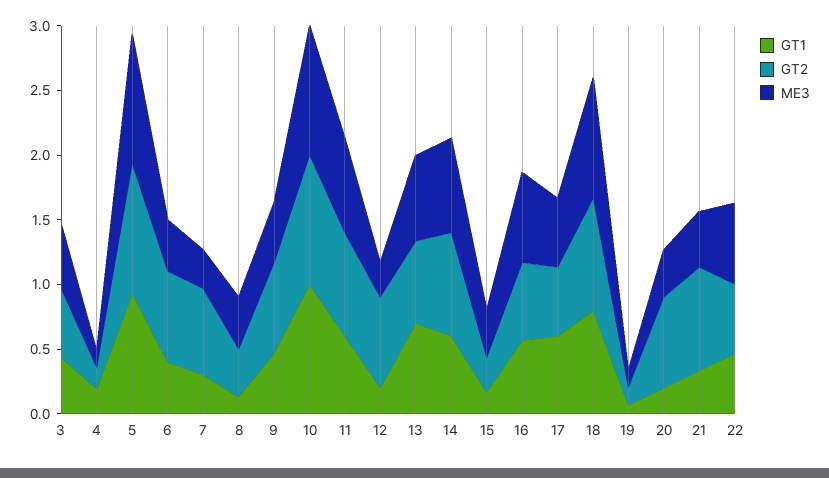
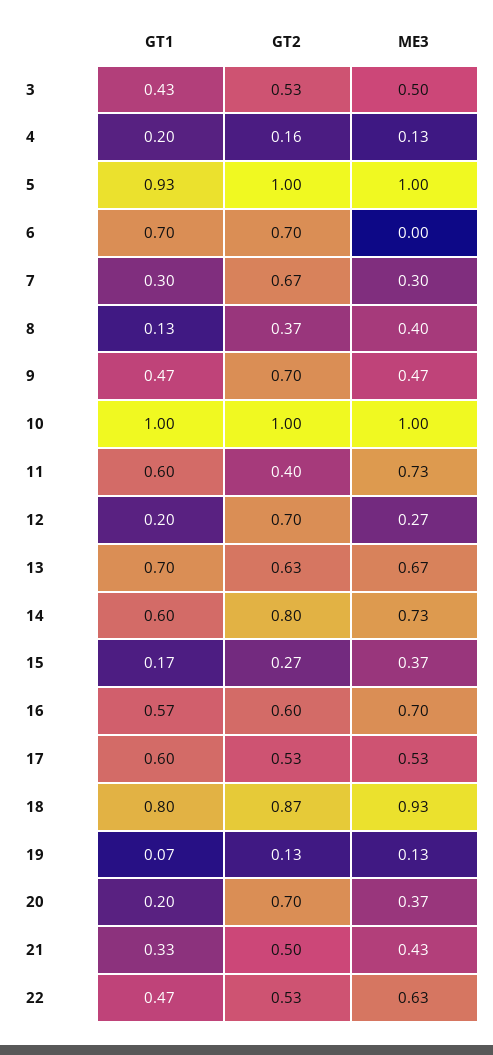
  {
    "GT1": {
      "3": 0.43,
      "4": 0.2,
      "5": 0.93,
-     "6": 0.4,
+     "6": 0.7,
      "7": 0.3,
      "8": 0.13,
      "9": 0.47,
      "10": 1,
      "11": 0.6,
      "12": 0.2,
      "13": 0.7,
      "14": 0.6,
      "15": 0.17,
      "16": 0.57,
      "17": 0.6,
      "18": 0.8,
      "19": 0.07,
      "20": 0.2,
      "21": 0.33,
      "22": 0.47
    },
    "GT2": {
      "3": 0.53,
      "4": 0.16,
      "5": 1,
      "6": 0.7,
      "7": 0.67,
      "8": 0.37,
      "9": 0.7,
      "10": 1,
-     "11": 0.8,
+     "11": 0.4,
      "12": 0.7,
      "13": 0.63,
      "14": 0.8,
      "15": 0.27,
      "16": 0.6,
      "17": 0.53,
      "18": 0.87,
      "19": 0.13,
      "20": 0.7,
-     "21": 0.8,
+     "21": 0.5,
      "22": 0.53
    },
    "ME3": {
      "3": 0.5,
      "4": 0.13,
      "5": 1,
-     "6": 0.4,
+     "6": 0,
      "7": 0.3,
      "8": 0.4,
      "9": 0.47,
      "10": 1,
      "11": 0.73,
      "12": 0.27,
      "13": 0.67,
      "14": 0.73,
      "15": 0.37,
      "16": 0.7,
      "17": 0.53,
      "18": 0.93,
      "19": 0.13,
      "20": 0.37,
      "21": 0.43,
      "22": 0.63
    }
  }

